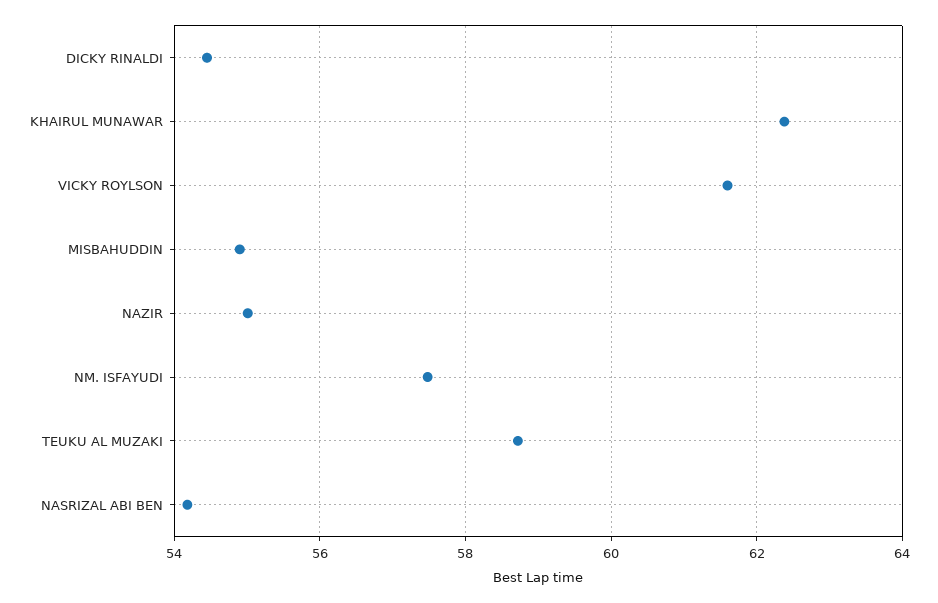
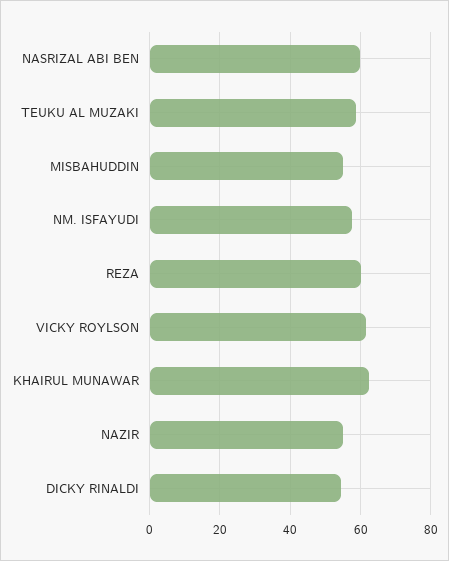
  {
    "DICKY RINALDI": 54.4,
    "KHAIRUL MUNAWAR": 62.4,
    "VICKY ROYLSON": 61.6,
    "MISBAHUDDIN": 55,
    "NAZIR": 55,
    "NM. ISFAYUDI": 57.4,
    "TEUKU AL MUZAKI": 58.8,
-   "NASRIZAL ABI BEN": 54.2
+   "NASRIZAL ABI BEN": 60,
+   "REZA": 60
  }

